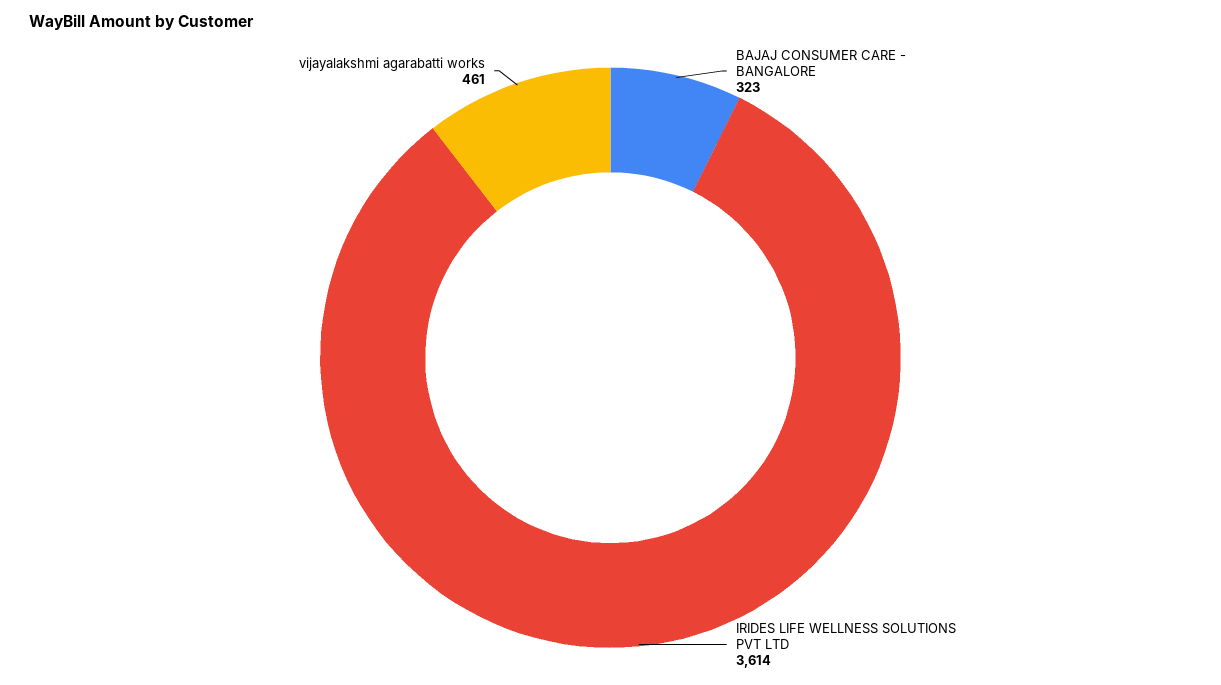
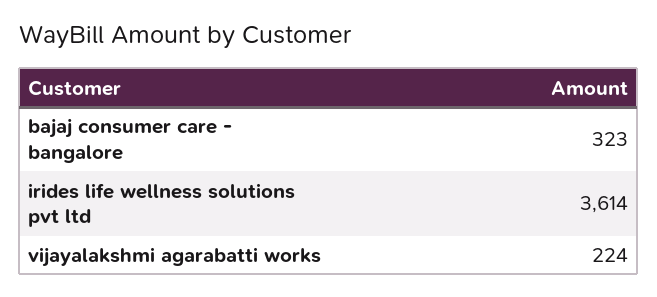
  {
    "BAJAJ CONSUMER CARE - BANGALORE": 323,
    "IRIDES LIFE WELLNESS SOLUTIONS PVT LTD": 3614,
-   "vijayalakshmi agarabatti works": 461
+   "vijayalakshmi agarabatti works": 224
  }

